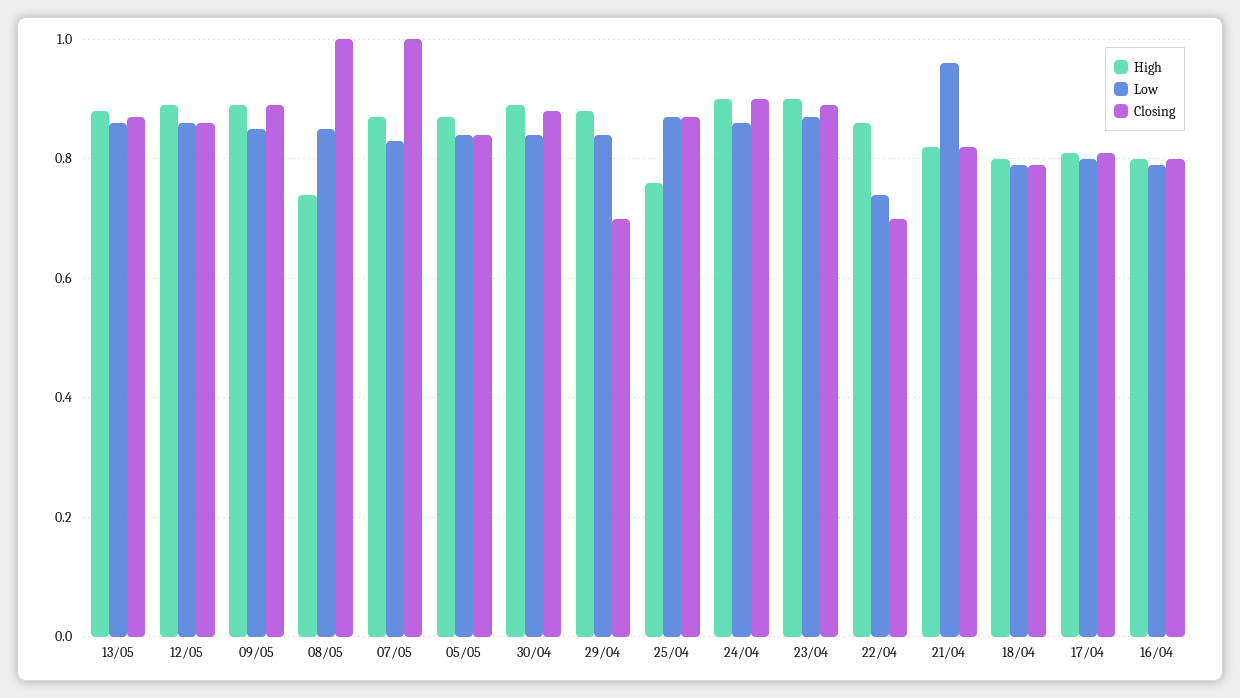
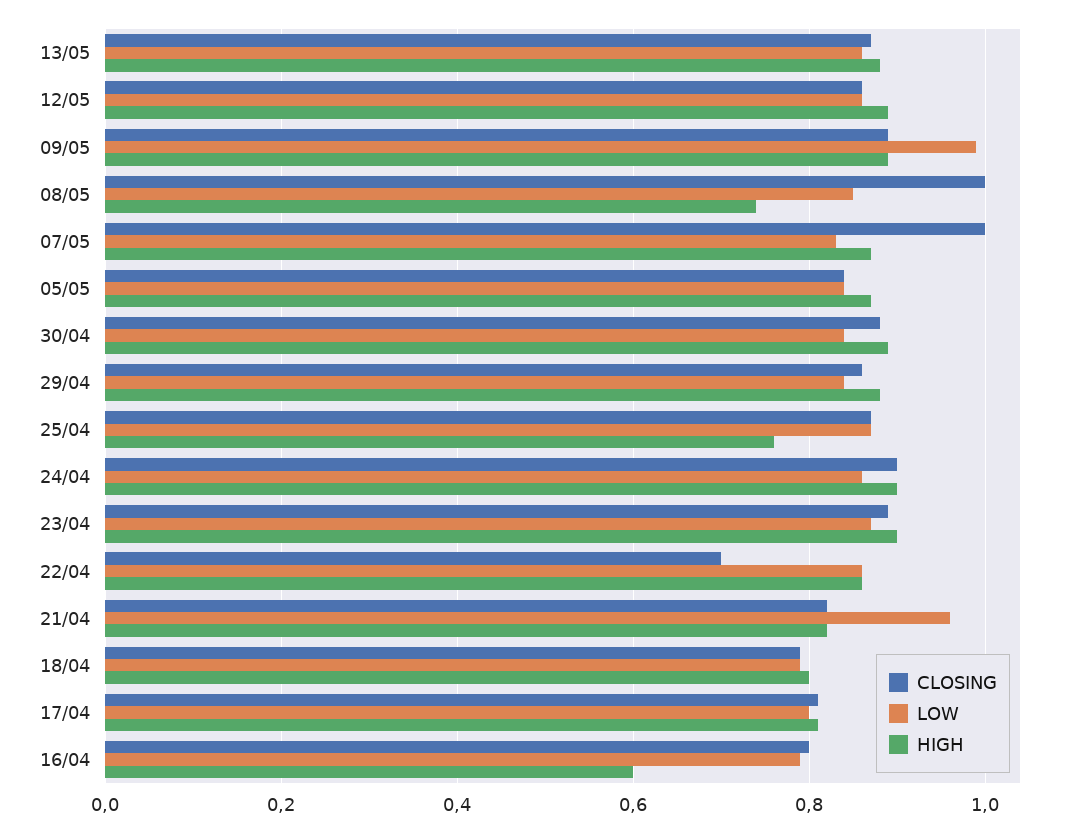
  {
    "High": {
      "13/05": 0.9,
      "12/05": 0.9,
      "09/05": 0.9,
      "08/05": 0.75,
      "07/05": 0.85,
      "05/05": 0.85,
      "30/04": 0.9,
      "29/04": 0.9,
      "25/04": 0.75,
      "24/04": 0.9,
      "23/04": 0.9,
      "22/04": 0.85,
      "21/04": 0.8,
      "18/04": 0.8,
      "17/04": 0.8,
-     "16/04": 0.8
+     "16/04": 0.6
    },
    "Low": {
      "13/05": 0.85,
      "12/05": 0.85,
-     "09/05": 0.85,
+     "09/05": 1,
      "08/05": 0.85,
      "07/05": 0.85,
      "05/05": 0.85,
      "30/04": 0.85,
      "29/04": 0.85,
      "25/04": 0.85,
      "24/04": 0.85,
      "23/04": 0.85,
-     "22/04": 0.75,
+     "22/04": 0.85,
      "21/04": 0.95,
      "18/04": 0.8,
      "17/04": 0.8,
      "16/04": 0.8
    },
    "Closing": {
      "13/05": 0.85,
      "12/05": 0.85,
      "09/05": 0.9,
      "08/05": 1,
      "07/05": 1,
      "05/05": 0.85,
      "30/04": 0.9,
-     "29/04": 0.7,
+     "29/04": 0.85,
      "25/04": 0.85,
      "24/04": 0.9,
      "23/04": 0.9,
      "22/04": 0.7,
      "21/04": 0.8,
      "18/04": 0.8,
      "17/04": 0.8,
      "16/04": 0.8
    }
  }

